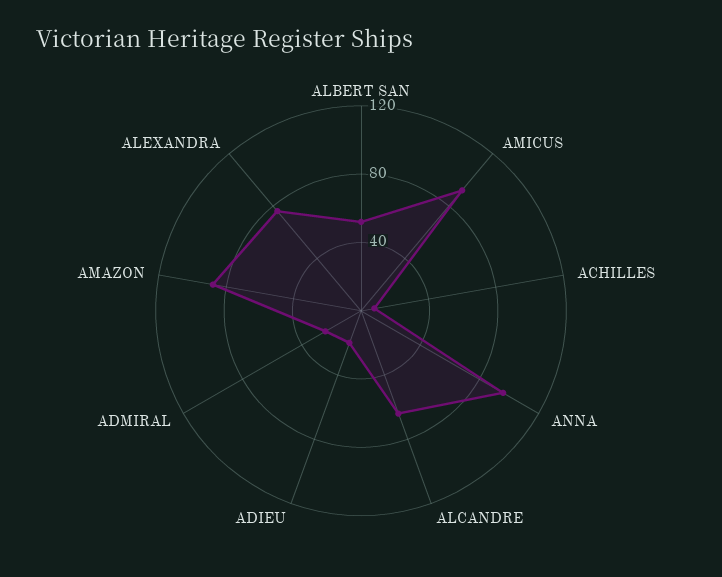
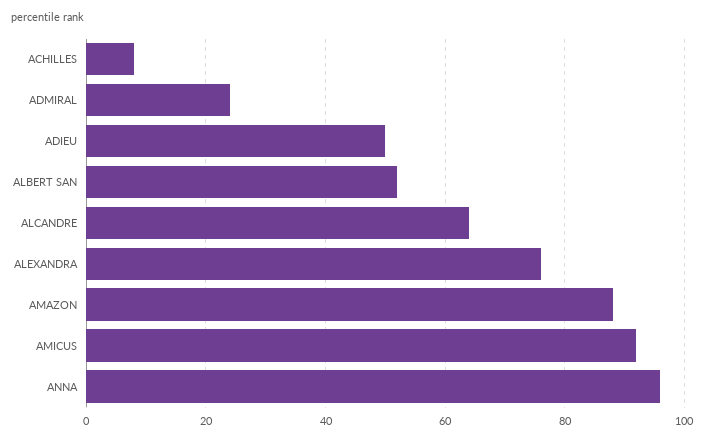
  {
    "ALBERT SAN": 50,
    "AMICUS": 90,
    "ACHILLES": 10,
    "ANNA": 95,
    "ALCANDRE": 65,
-   "ADIEU": 20,
+   "ADIEU": 50,
    "ADMIRAL": 25,
    "AMAZON": 90,
    "ALEXANDRA": 75
  }

